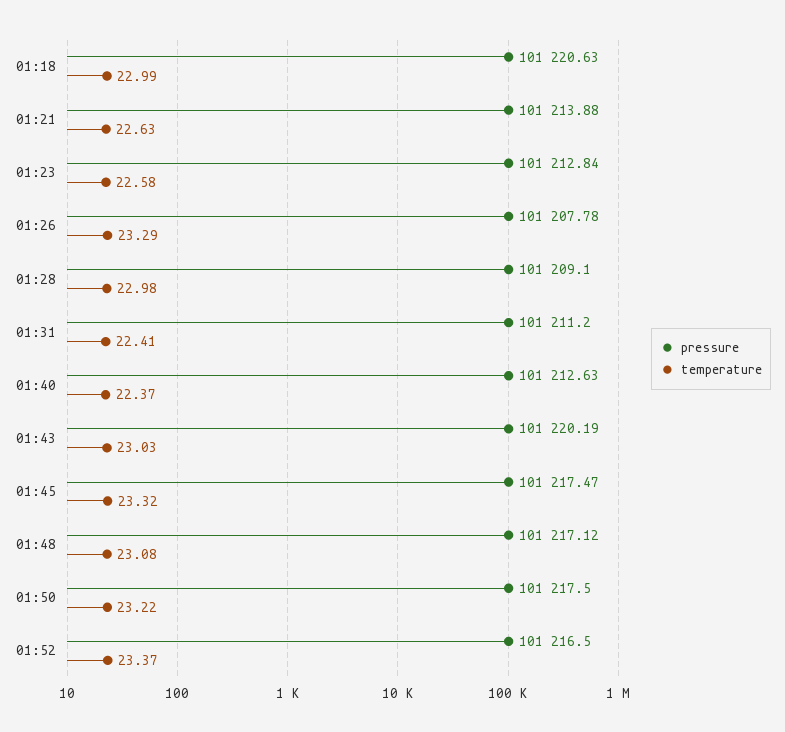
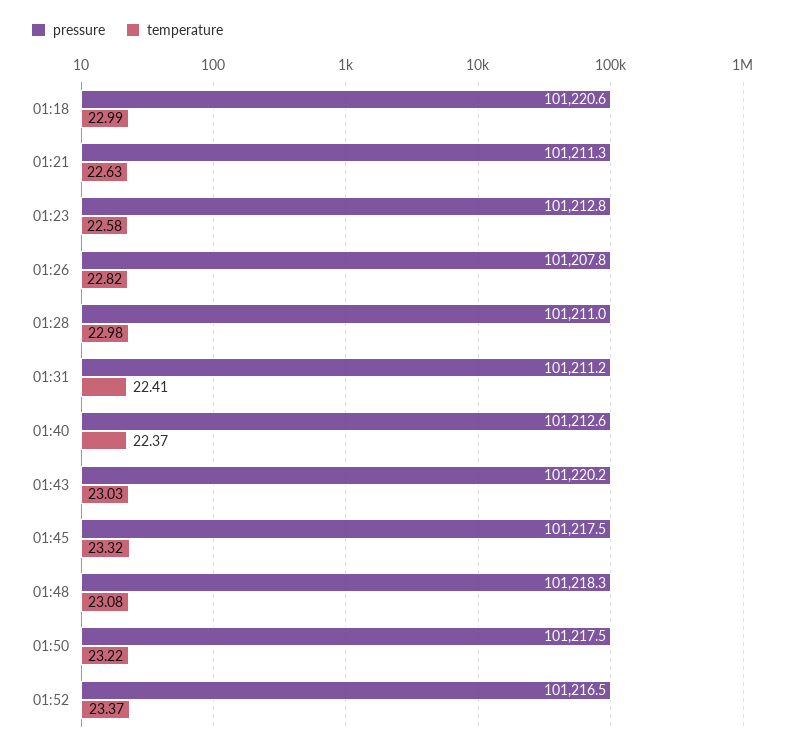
  {
    "pressure": {
      "01:18": 101220.63,
-     "01:21": 101213.88,
+     "01:21": 101211.3,
      "01:23": 101212.84,
      "01:26": 101207.78,
-     "01:28": 101209.1,
+     "01:28": 101211,
      "01:31": 101211.2,
      "01:40": 101212.63,
      "01:43": 101220.19,
      "01:45": 101217.47,
-     "01:48": 101217.12,
+     "01:48": 101218.3,
      "01:50": 101217.5,
      "01:52": 101216.5
    },
    "temperature": {
      "01:18": 22.99,
      "01:21": 22.63,
      "01:23": 22.58,
-     "01:26": 23.29,
+     "01:26": 22.82,
      "01:28": 22.98,
      "01:31": 22.41,
      "01:40": 22.37,
      "01:43": 23.03,
      "01:45": 23.32,
      "01:48": 23.08,
      "01:50": 23.22,
      "01:52": 23.37
    }
  }

